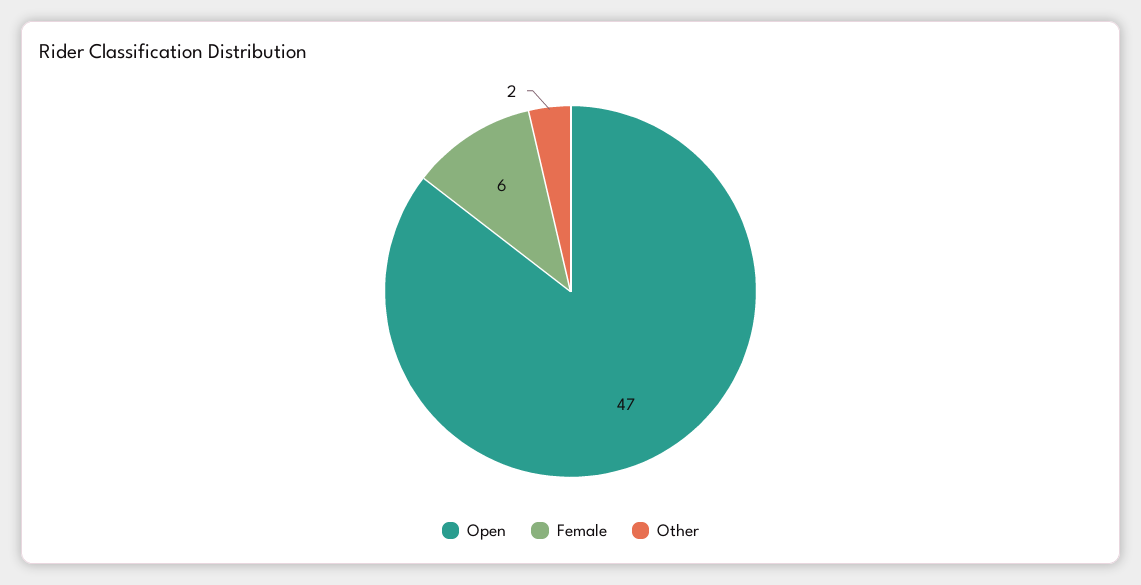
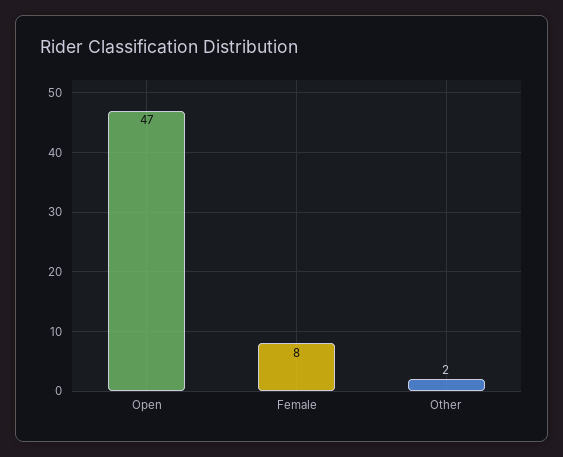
  {
    "Open": 47,
-   "Female": 6,
+   "Female": 8,
    "Other": 2
  }

